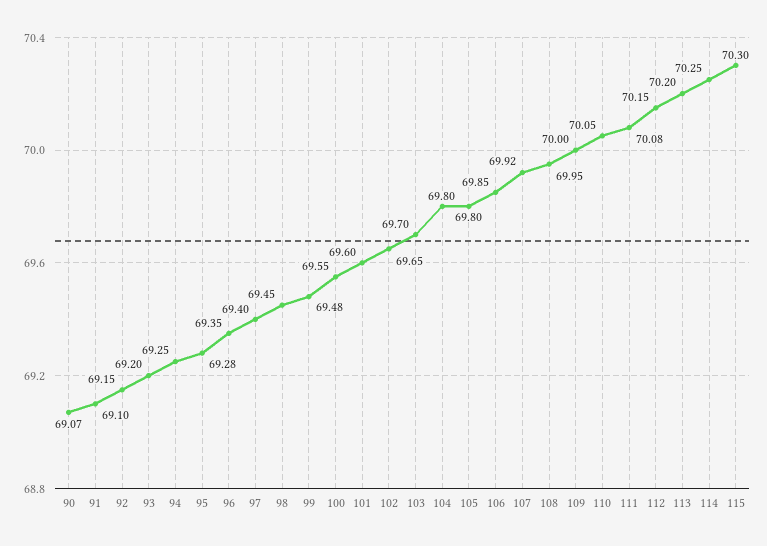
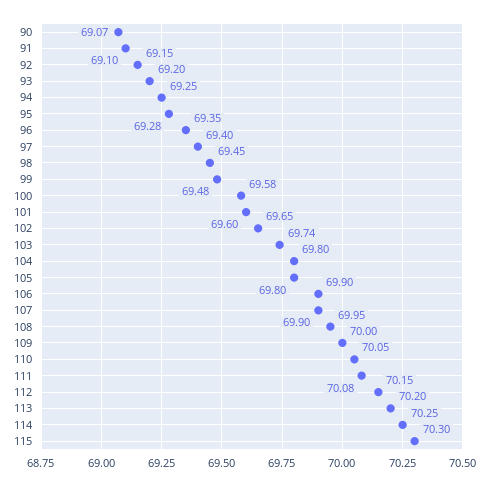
  {
    "90": 69.07,
    "91": 69.1,
    "92": 69.15,
    "93": 69.2,
    "94": 69.25,
    "95": 69.28,
    "96": 69.35,
    "97": 69.4,
    "98": 69.45,
    "99": 69.48,
-   "100": 69.55,
+   "100": 69.58,
    "101": 69.6,
    "102": 69.65,
-   "103": 69.7,
+   "103": 69.74,
    "104": 69.8,
    "105": 69.8,
-   "106": 69.85,
+   "106": 69.9,
-   "107": 69.92,
+   "107": 69.9,
    "108": 69.95,
    "109": 70,
    "110": 70.05,
    "111": 70.08,
    "112": 70.15,
    "113": 70.2,
    "114": 70.25,
    "115": 70.3
  }

